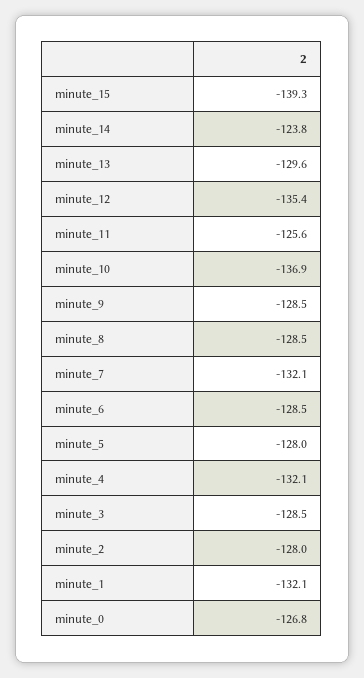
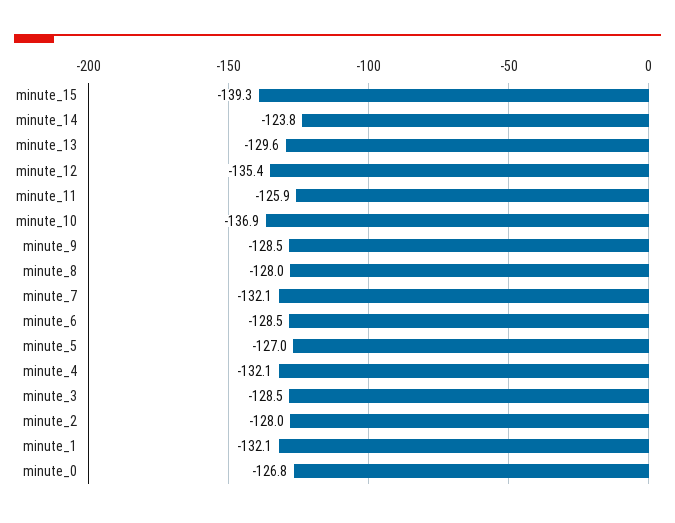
  {
    "minute_15": -139.3,
    "minute_14": -123.8,
    "minute_13": -129.6,
    "minute_12": -135.4,
-   "minute_11": -125.6,
+   "minute_11": -125.9,
    "minute_10": -136.9,
    "minute_9": -128.5,
-   "minute_8": -128.5,
+   "minute_8": -128,
    "minute_7": -132.1,
    "minute_6": -128.5,
-   "minute_5": -128,
+   "minute_5": -127,
    "minute_4": -132.1,
    "minute_3": -128.5,
    "minute_2": -128,
    "minute_1": -132.1,
    "minute_0": -126.8
  }

